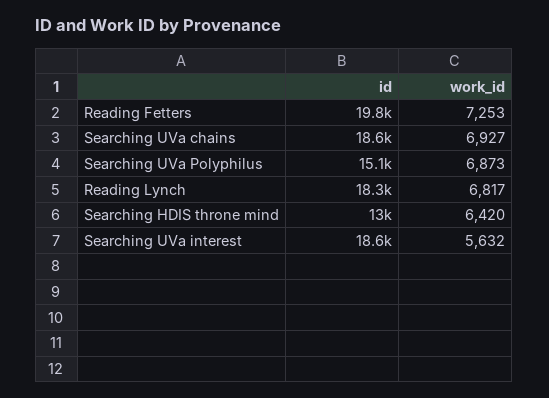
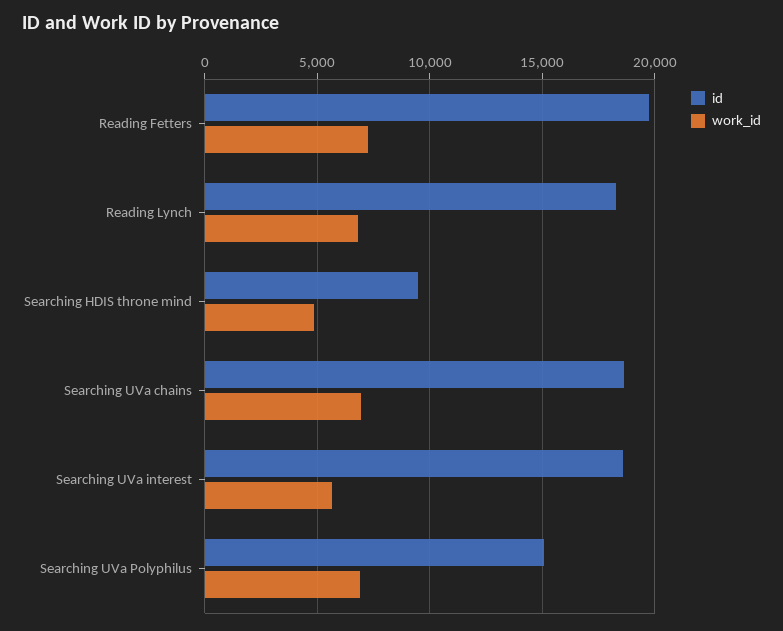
  {
    "id": {
      "Reading Fetters": 19800,
      "Searching UVa chains": 18600,
      "Searching UVa Polyphilus": 15100,
      "Reading Lynch": 18300,
-     "Searching HDIS throne mind": 13000,
+     "Searching HDIS throne mind": 9500,
      "Searching UVa interest": 18600
    },
    "work_id": {
      "Reading Fetters": 7253,
      "Searching UVa chains": 6927,
      "Searching UVa Polyphilus": 6873,
      "Reading Lynch": 6817,
-     "Searching HDIS throne mind": 6420,
+     "Searching HDIS throne mind": 5000,
      "Searching UVa interest": 5632
    }
  }

